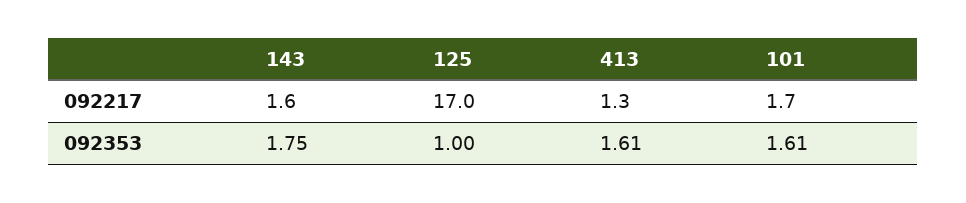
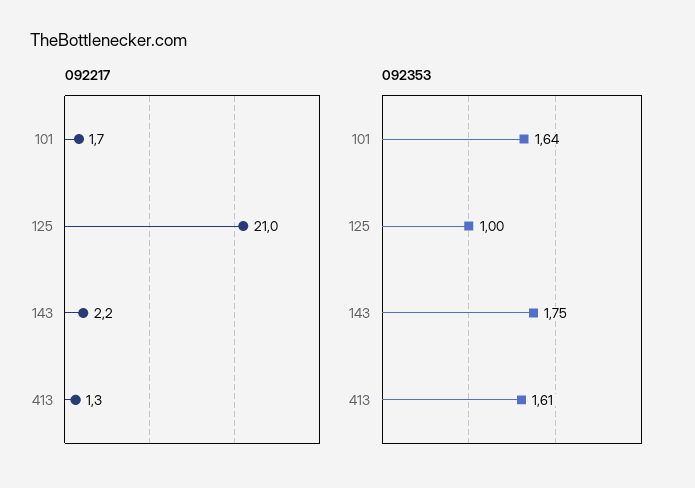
  {
    "092217": {
-     "143": 1.6,
+     "143": 2.2,
-     "125": 17,
+     "125": 21,
      "413": 1.3,
      "101": 1.7
    },
    "092353": {
      "143": 1.75,
      "125": 1,
      "413": 1.61,
-     "101": 1.61
+     "101": 1.64
    }
  }

